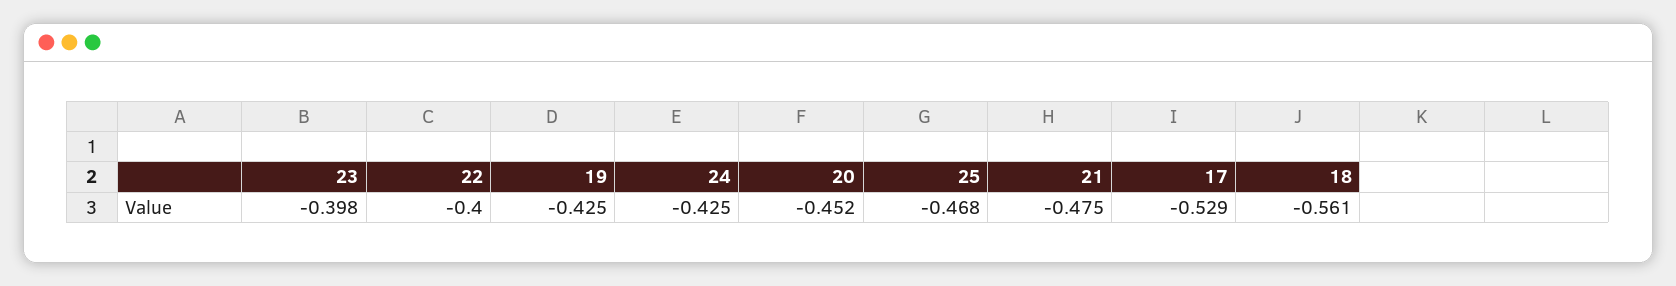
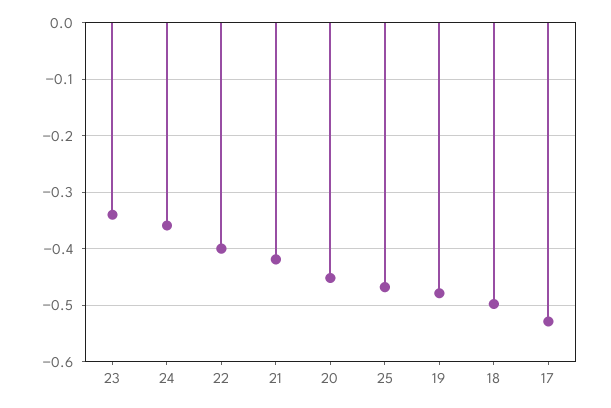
  {
-   "23": -0.398,
+   "23": -0.34,
    "22": -0.4,
-   "19": -0.425,
+   "19": -0.48,
-   "24": -0.425,
+   "24": -0.36,
    "20": -0.452,
    "25": -0.468,
-   "21": -0.475,
+   "21": -0.42,
    "17": -0.529,
-   "18": -0.561
+   "18": -0.5
  }

